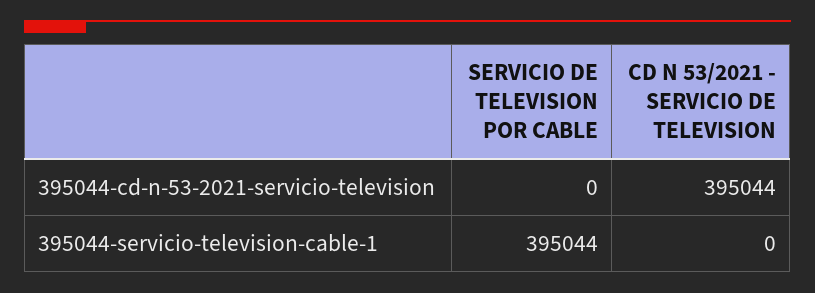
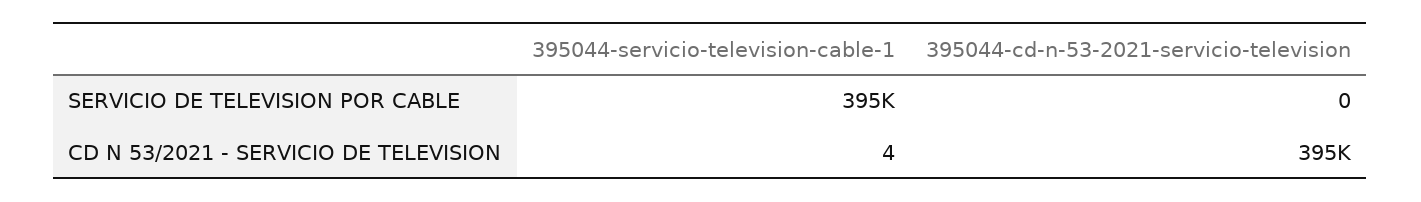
  {
    "SERVICIO DE TELEVISION POR CABLE": {
      "395044-cd-n-53-2021-servicio-television": 0,
      "395044-servicio-television-cable-1": 395044
    },
    "CD N 53/2021 - SERVICIO DE TELEVISION": {
      "395044-cd-n-53-2021-servicio-television": 395044,
-     "395044-servicio-television-cable-1": 0
+     "395044-servicio-television-cable-1": 4
    }
  }

